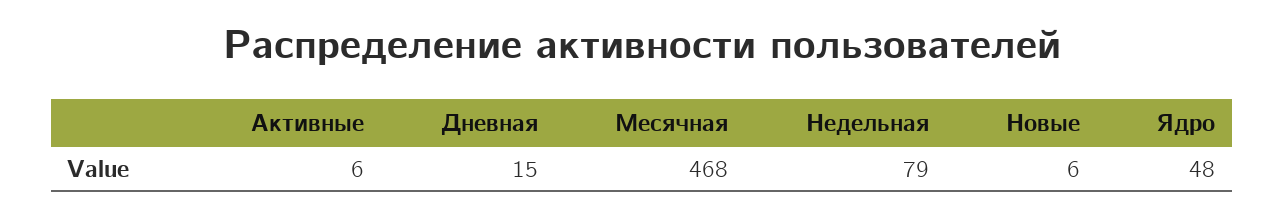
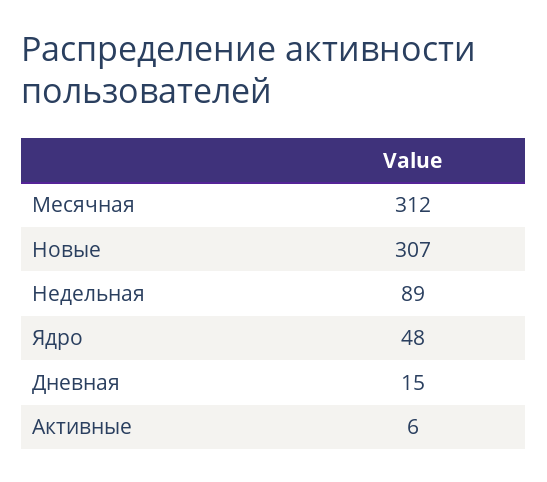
  {
    "Активные": 6,
    "Дневная": 15,
-   "Месячная": 468,
+   "Месячная": 312,
-   "Недельная": 79,
+   "Недельная": 89,
-   "Новые": 6,
+   "Новые": 307,
    "Ядро": 48
  }

